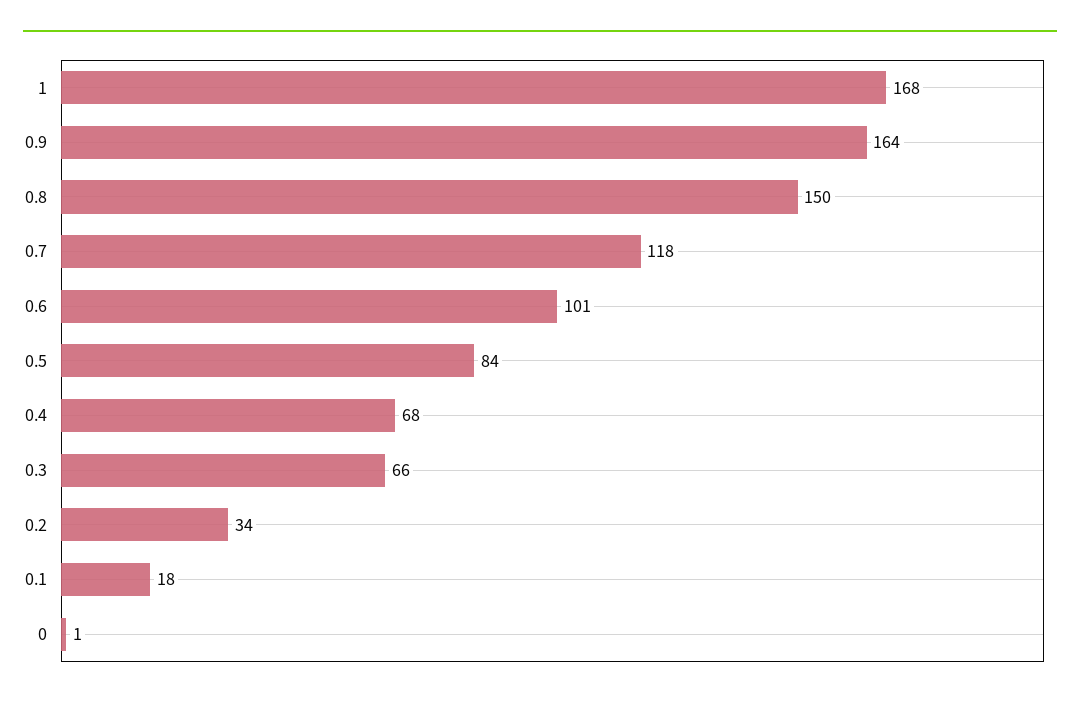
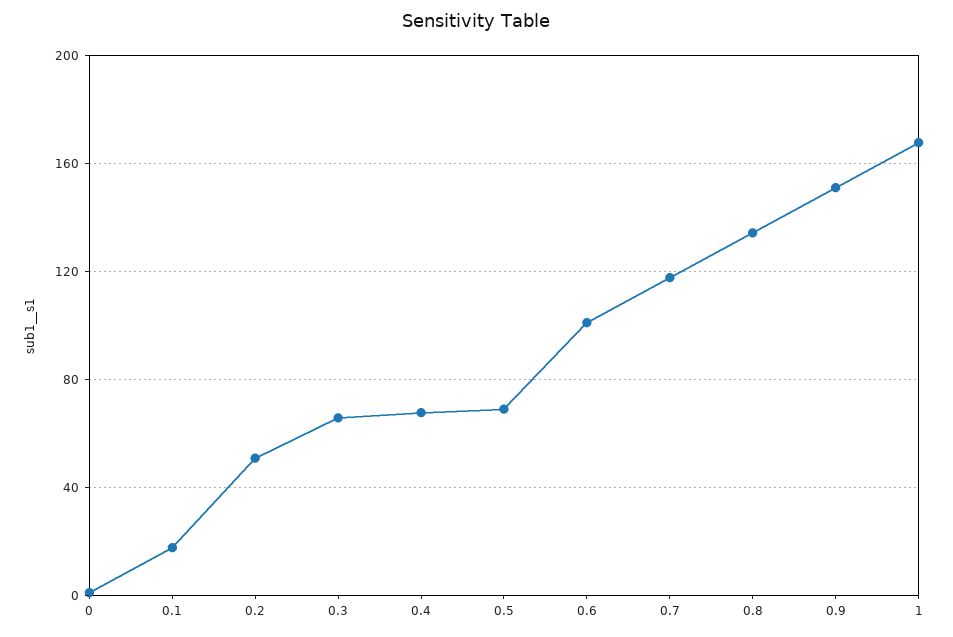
  {
    "1": 168,
-   "0.9": 164,
+   "0.9": 150,
-   "0.8": 150,
+   "0.8": 135,
    "0.7": 118,
    "0.6": 101,
-   "0.5": 84,
+   "0.5": 70,
    "0.4": 68,
    "0.3": 66,
-   "0.2": 34,
+   "0.2": 50,
    "0.1": 18,
    "0": 1
  }

